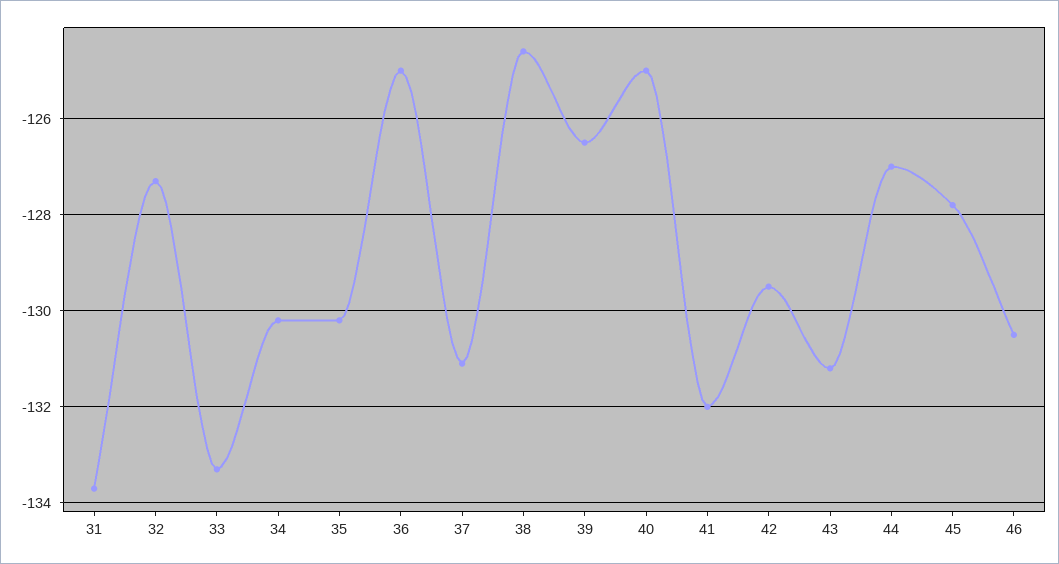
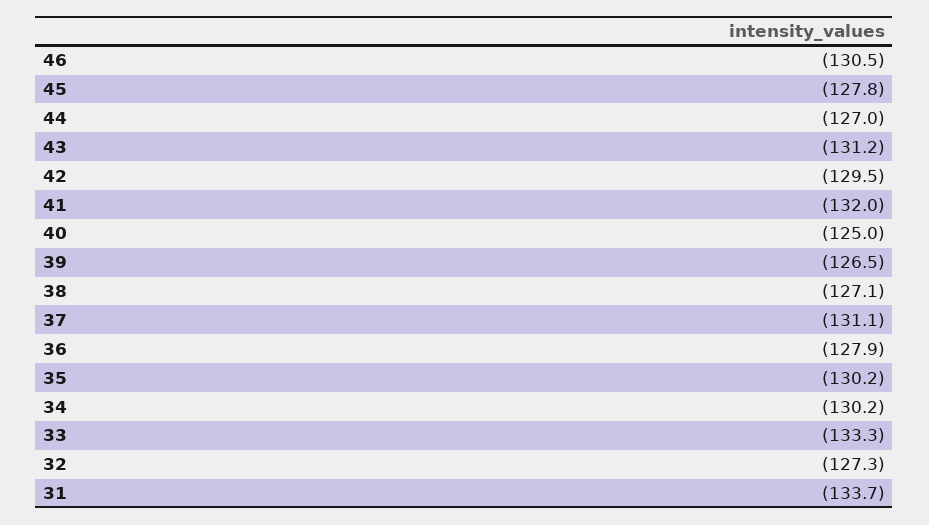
  {
    "31": -133.7,
    "32": -127.3,
    "33": -133.3,
    "34": -130.2,
    "35": -130.2,
-   "36": -125,
+   "36": -127.9,
    "37": -131.1,
-   "38": -124.5,
+   "38": -127.1,
    "39": -126.5,
    "40": -125,
    "41": -132,
    "42": -129.5,
    "43": -131.2,
    "44": -127,
    "45": -127.8,
    "46": -130.5
  }

